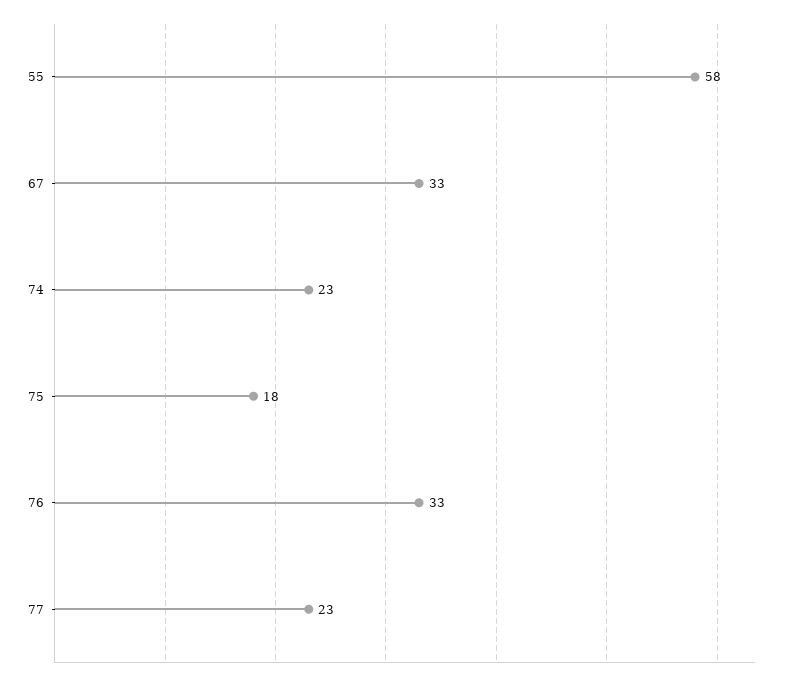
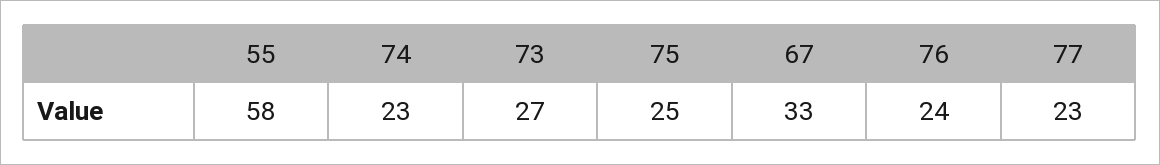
  {
    "55": 58,
    "67": 33,
    "74": 23,
-   "75": 18,
+   "75": 25,
-   "76": 33,
+   "76": 24,
-   "77": 23
+   "77": 23,
+   "73": 27
  }

